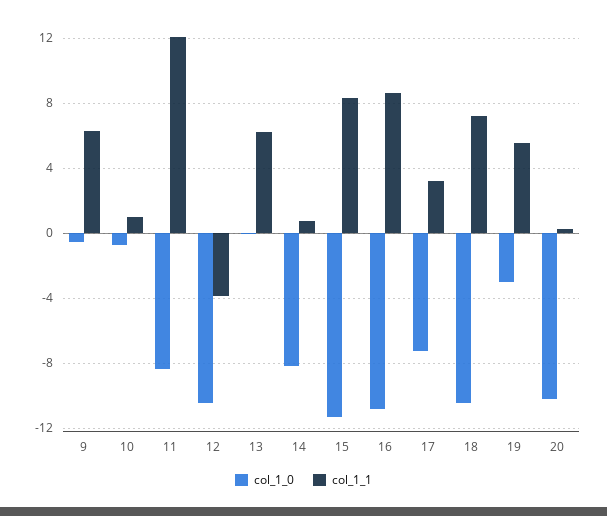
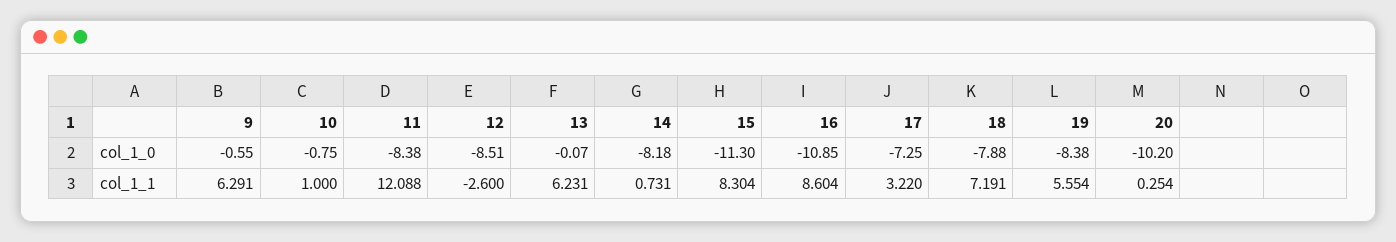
  {
    "col_1_0": {
      "9": -0.55,
      "10": -0.75,
      "11": -8.38,
-     "12": -10.5,
+     "12": -8.51,
      "13": -0.07,
      "14": -8.18,
      "15": -11.3,
      "16": -10.85,
      "17": -7.25,
-     "18": -10.5,
+     "18": -7.88,
-     "19": -3,
+     "19": -8.38,
      "20": -10.2
    },
    "col_1_1": {
      "9": 6.291,
      "10": 1,
      "11": 12.088,
-     "12": -4,
+     "12": -2.6,
      "13": 6.231,
      "14": 0.731,
      "15": 8.304,
      "16": 8.604,
      "17": 3.22,
      "18": 7.191,
      "19": 5.554,
      "20": 0.254
    }
  }

